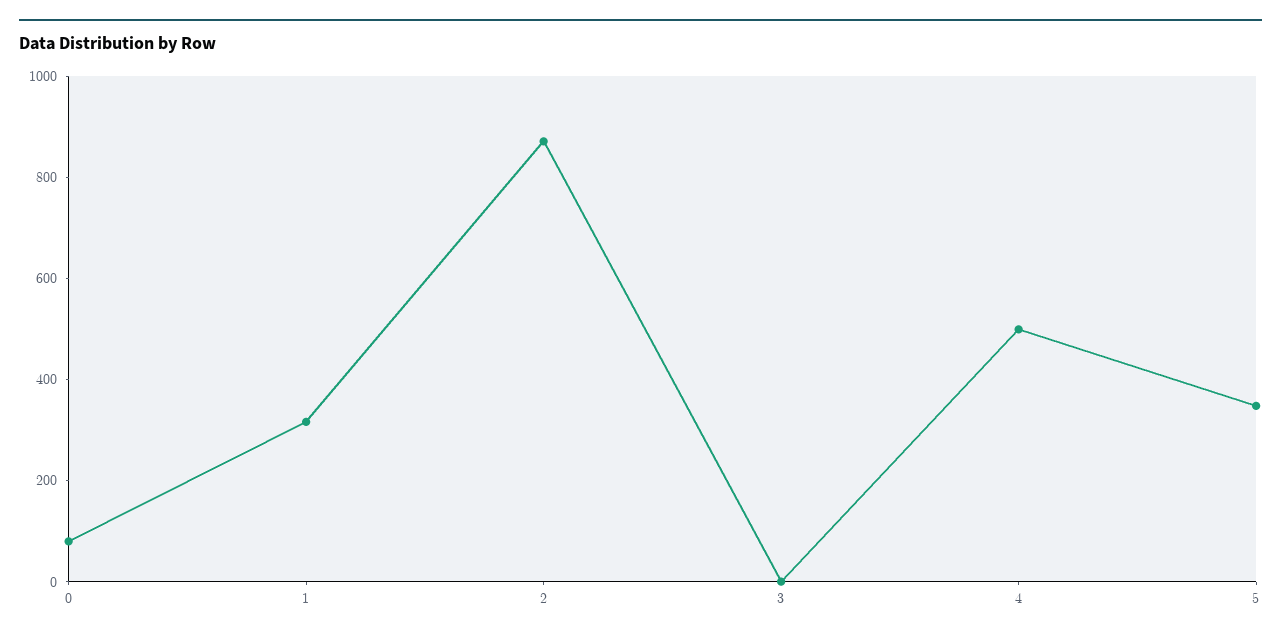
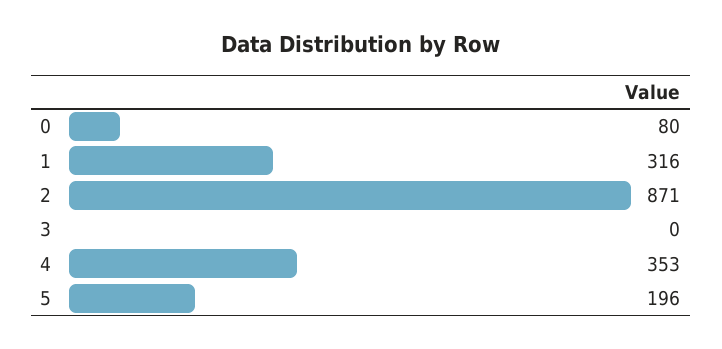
  {
    "0": 80,
    "1": 316,
    "2": 871,
    "3": 0,
-   "4": 500,
+   "4": 353,
-   "5": 350
+   "5": 196
  }

